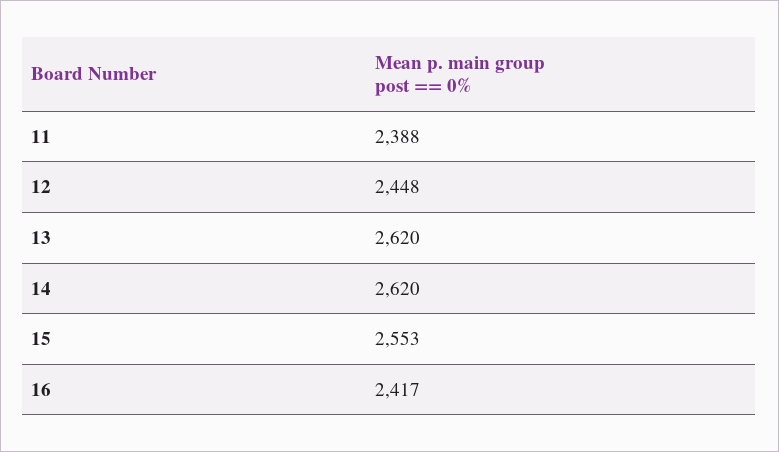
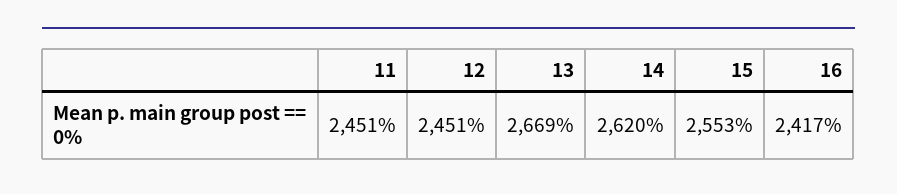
  {
-   "11": 2388,
+   "11": 2451,
-   "12": 2448,
+   "12": 2451,
-   "13": 2620,
+   "13": 2669,
    "14": 2620,
    "15": 2553,
    "16": 2417
  }

